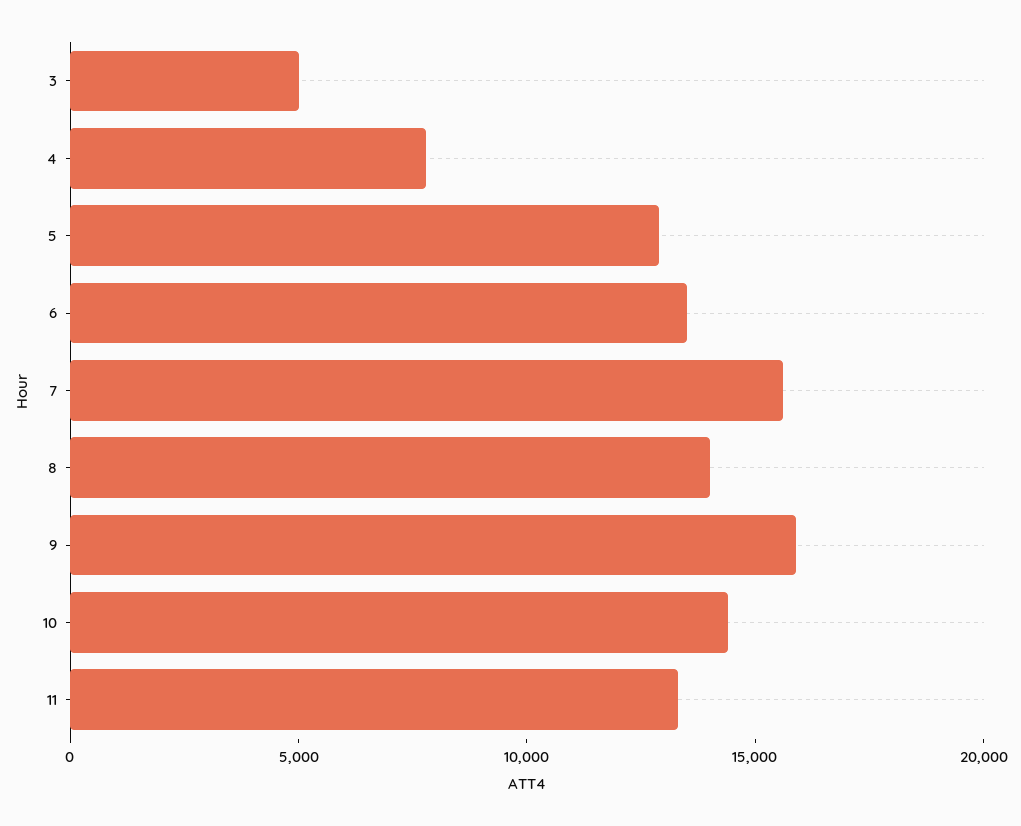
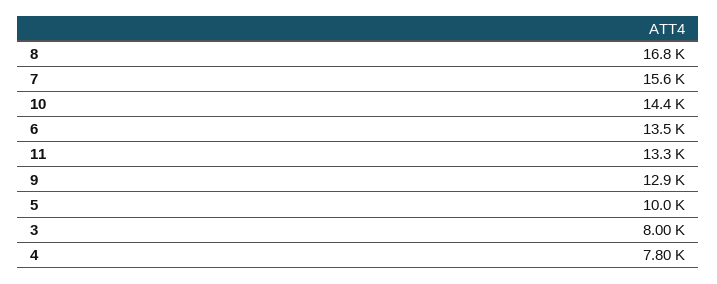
  {
-   "3": 5000,
+   "3": 8000,
    "4": 7800,
-   "5": 13000,
+   "5": 10000,
    "6": 13500,
    "7": 15600,
-   "8": 14000,
+   "8": 16800,
-   "9": 16000,
+   "9": 12900,
    "10": 14400,
    "11": 13300
  }

